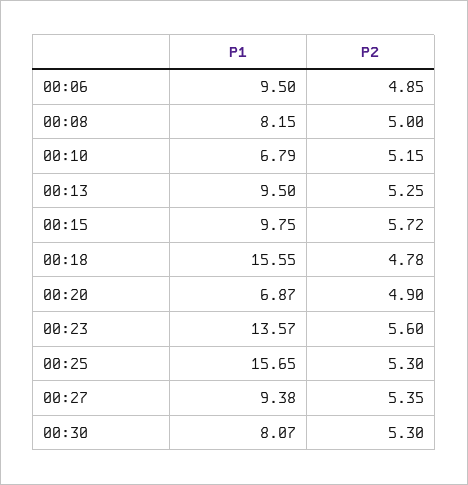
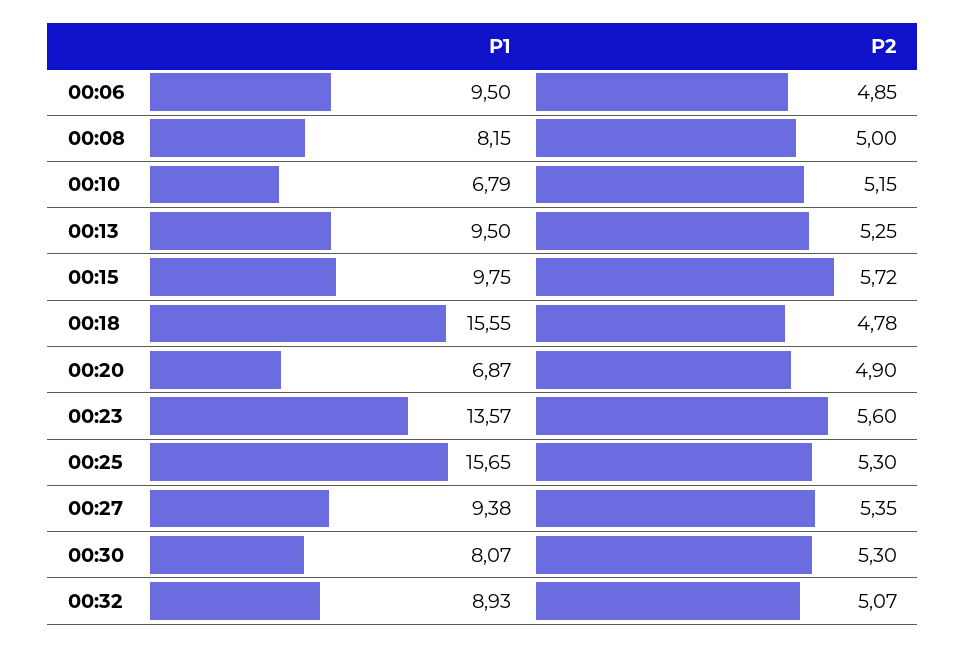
  {
    "P1": {
      "00:06": 9.5,
      "00:08": 8.15,
      "00:10": 6.79,
      "00:13": 9.5,
      "00:15": 9.75,
      "00:18": 15.55,
      "00:20": 6.87,
      "00:23": 13.57,
      "00:25": 15.65,
      "00:27": 9.38,
-     "00:30": 8.07
+     "00:30": 8.07,
+     "00:32": 8.93
    },
    "P2": {
      "00:06": 4.85,
      "00:08": 5,
      "00:10": 5.15,
      "00:13": 5.25,
      "00:15": 5.72,
      "00:18": 4.78,
      "00:20": 4.9,
      "00:23": 5.6,
      "00:25": 5.3,
      "00:27": 5.35,
-     "00:30": 5.3
+     "00:30": 5.3,
+     "00:32": 5.07
    }
  }

